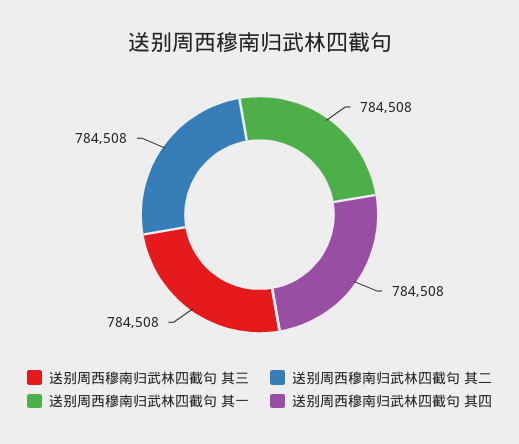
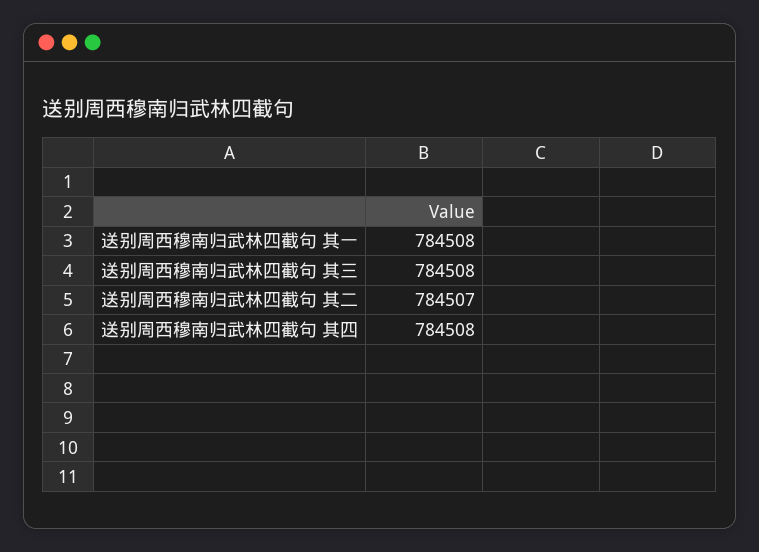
  {
    "送别周西穆南归武林四截句 其三": 784508,
-   "送别周西穆南归武林四截句 其二": 784508,
+   "送别周西穆南归武林四截句 其二": 784507,
    "送别周西穆南归武林四截句 其一": 784508,
    "送别周西穆南归武林四截句 其四": 784508
  }

